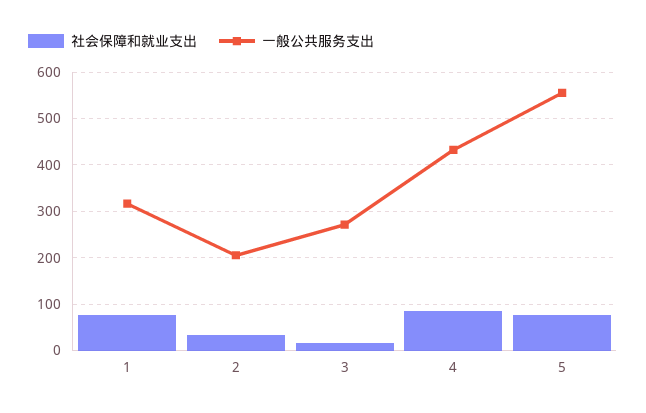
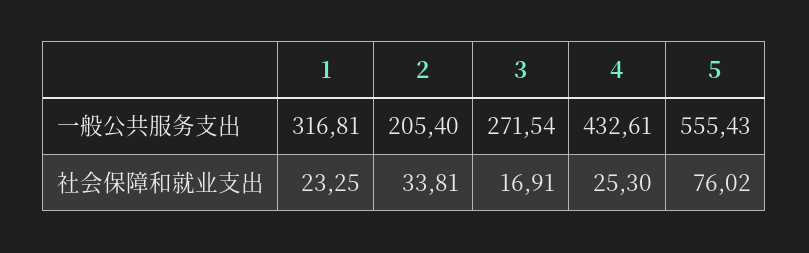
  {
    "社会保障和就业支出": {
-     "1": 80,
+     "1": 23.25,
      "2": 33.81,
      "3": 16.91,
-     "4": 80,
+     "4": 25.3,
      "5": 76.02
    },
    "一般公共服务支出": {
      "1": 316.81,
      "2": 205.4,
      "3": 271.54,
      "4": 432.61,
      "5": 555.43
    }
  }

